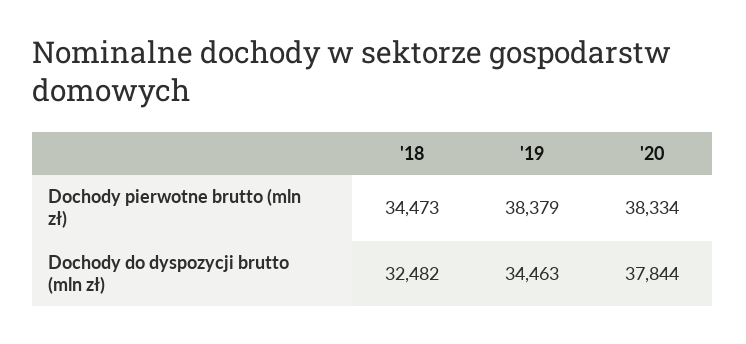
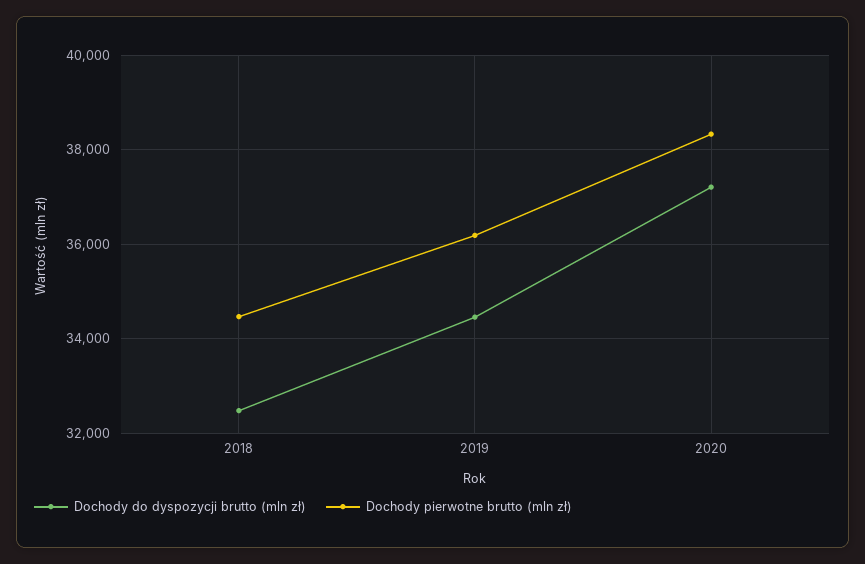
  {
    "Dochody pierwotne brutto (mln zł)": {
      "'18": 34473,
-     "'19": 38379,
+     "'19": 36200,
      "'20": 38334
    },
    "Dochody do dyspozycji brutto (mln zł)": {
      "'18": 32482,
      "'19": 34463,
-     "'20": 37844
+     "'20": 37200
    }
  }

